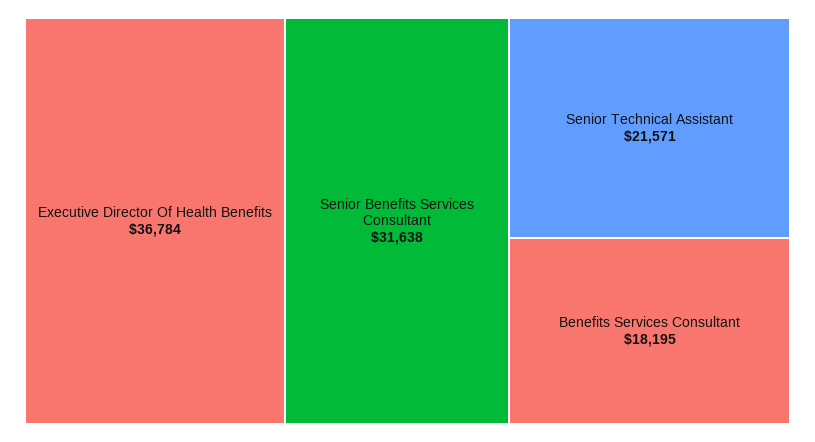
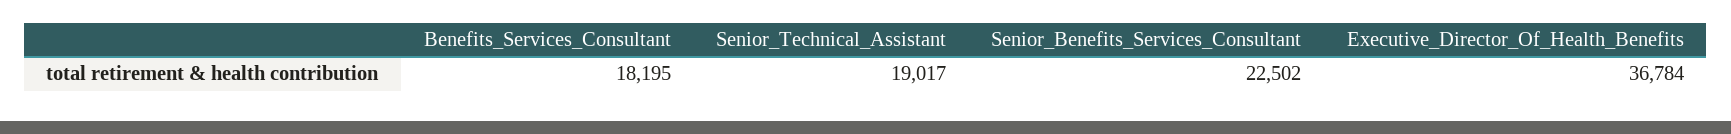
  {
    "Executive Director Of Health Benefits": 36784,
-   "Senior Benefits Services Consultant": 31638,
+   "Senior Benefits Services Consultant": 22502,
-   "Senior Technical Assistant": 21571,
+   "Senior Technical Assistant": 19017,
    "Benefits Services Consultant": 18195
  }

